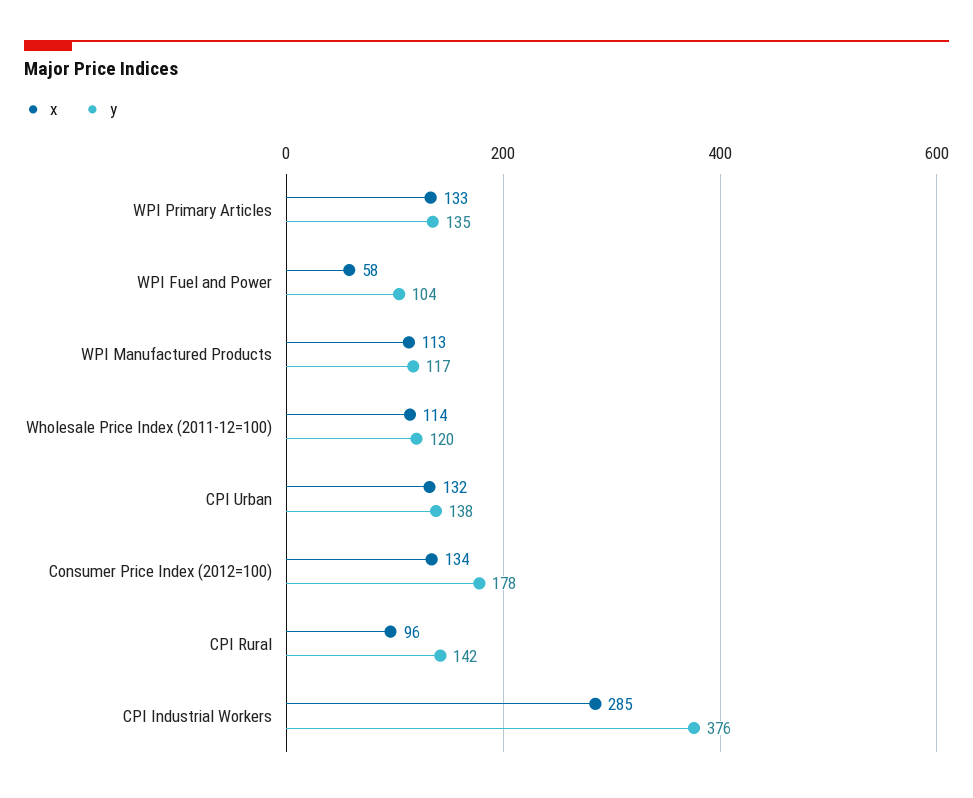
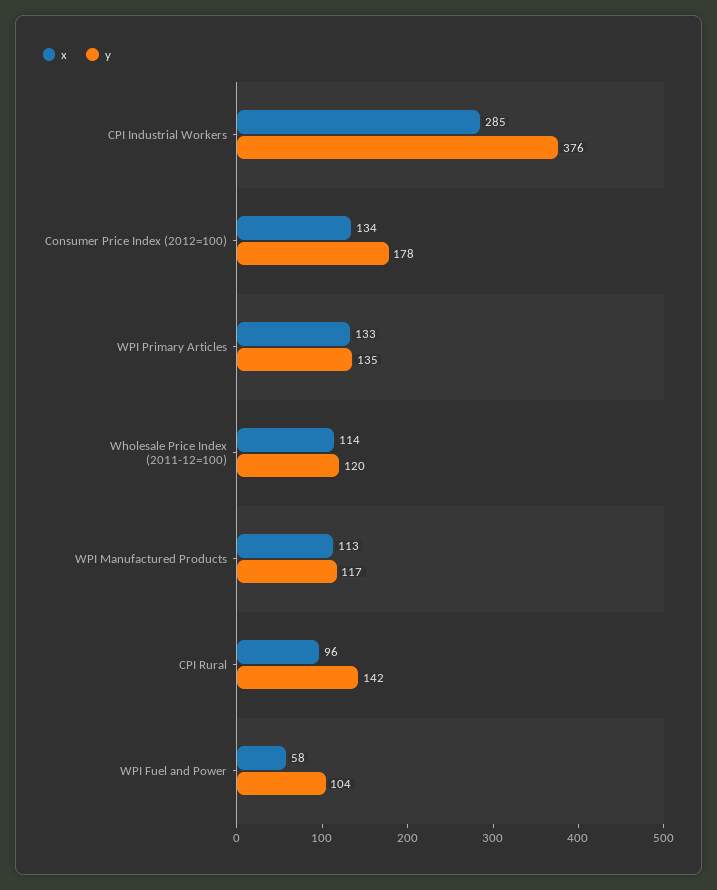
  {
    "x": {
      "WPI Primary Articles": 133,
      "WPI Fuel and Power": 58,
      "WPI Manufactured Products": 113,
      "Wholesale Price Index (2011-12=100)": 114,
-     "CPI Urban": 132,
      "Consumer Price Index (2012=100)": 134,
      "CPI Rural": 96,
      "CPI Industrial Workers": 285
    },
    "y": {
      "WPI Primary Articles": 135,
      "WPI Fuel and Power": 104,
      "WPI Manufactured Products": 117,
      "Wholesale Price Index (2011-12=100)": 120,
-     "CPI Urban": 138,
      "Consumer Price Index (2012=100)": 178,
      "CPI Rural": 142,
      "CPI Industrial Workers": 376
    }
  }

